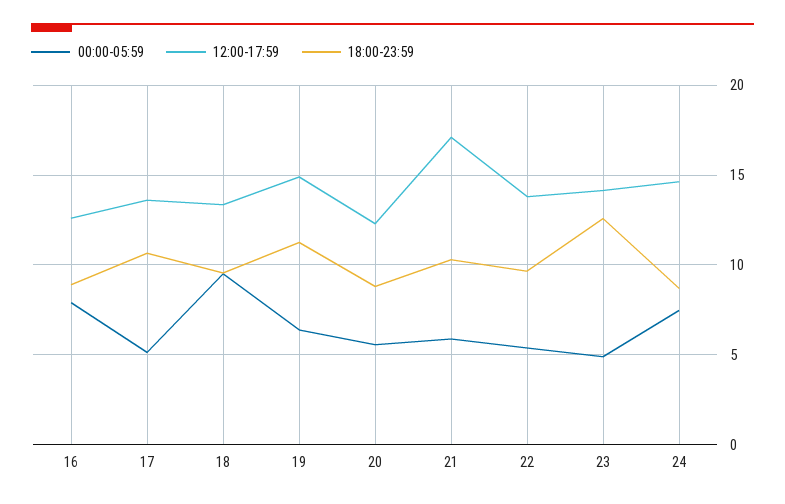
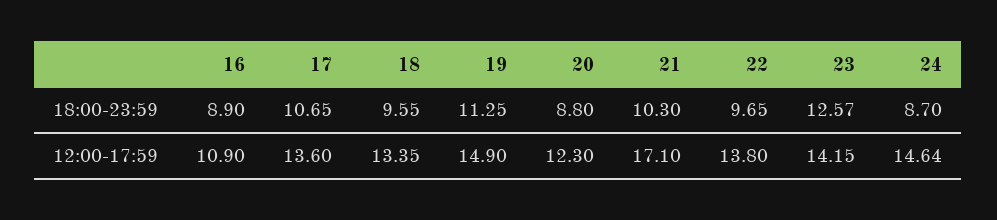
  {
-   "00:00-05:59": {
-     "16": 8,
-     "17": 5,
-     "18": 9.5,
-     "19": 6.5,
-     "20": 5.5,
-     "21": 6,
-     "22": 5.5,
-     "23": 5,
-     "24": 7.5
-   },
    "12:00-17:59": {
-     "16": 12.5,
+     "16": 10.9,
      "17": 13.6,
      "18": 13.35,
      "19": 14.9,
      "20": 12.3,
      "21": 17.1,
      "22": 13.8,
      "23": 14.15,
      "24": 14.64
    },
    "18:00-23:59": {
      "16": 8.9,
      "17": 10.65,
      "18": 9.55,
      "19": 11.25,
      "20": 8.8,
      "21": 10.3,
      "22": 9.65,
      "23": 12.57,
      "24": 8.7
    }
  }

